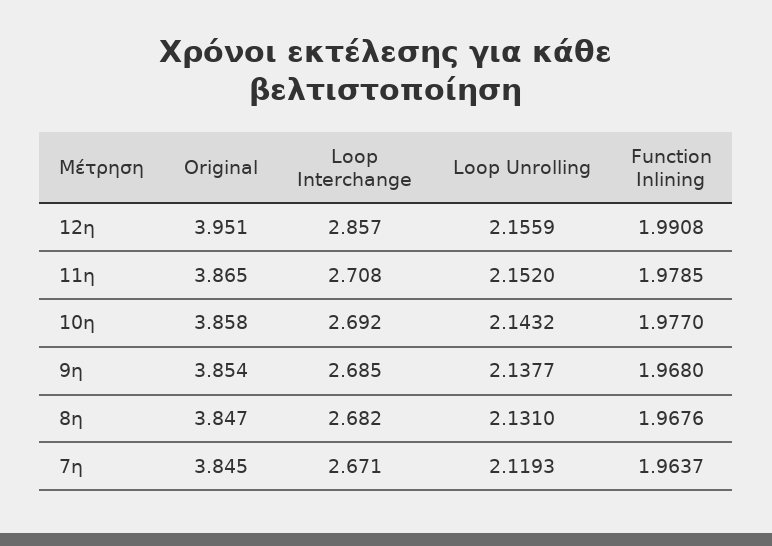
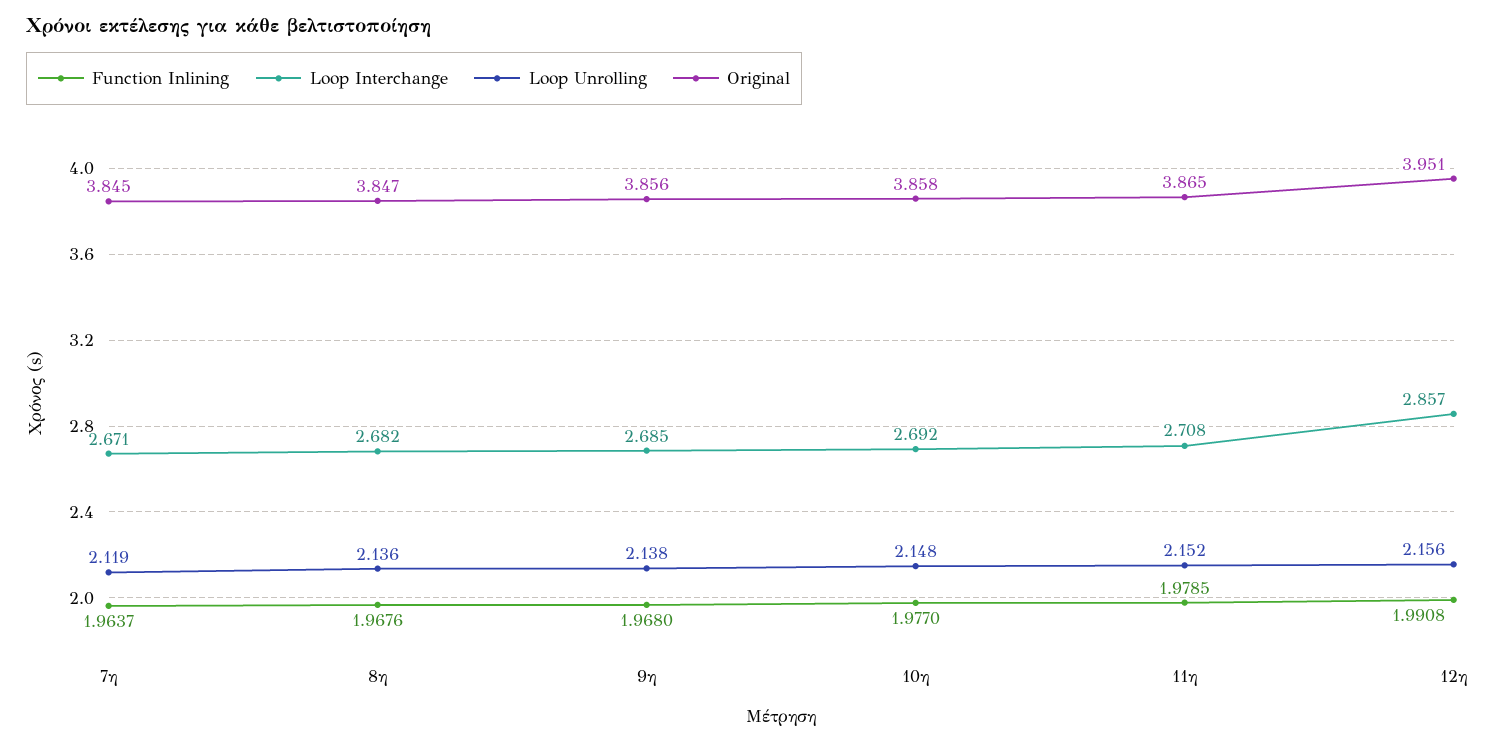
  {
    "Original": {
      "12η": 3.951,
      "11η": 3.865,
      "10η": 3.858,
-     "9η": 3.854,
+     "9η": 3.856,
      "8η": 3.847,
      "7η": 3.845
    },
    "Loop Interchange": {
      "12η": 2.857,
      "11η": 2.708,
      "10η": 2.692,
      "9η": 2.685,
      "8η": 2.682,
      "7η": 2.671
    },
    "Loop Unrolling": {
      "12η": 2.1559,
      "11η": 2.152,
-     "10η": 2.1432,
+     "10η": 2.148,
      "9η": 2.1377,
-     "8η": 2.131,
+     "8η": 2.136,
      "7η": 2.1193
    },
    "Function Inlining": {
      "12η": 1.9908,
      "11η": 1.9785,
      "10η": 1.977,
      "9η": 1.968,
      "8η": 1.9676,
      "7η": 1.9637
    }
  }

